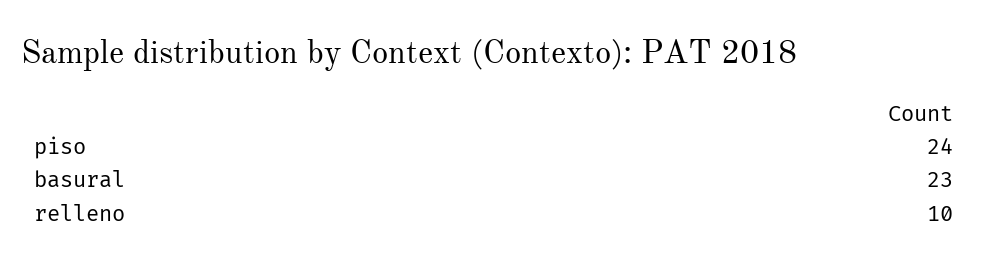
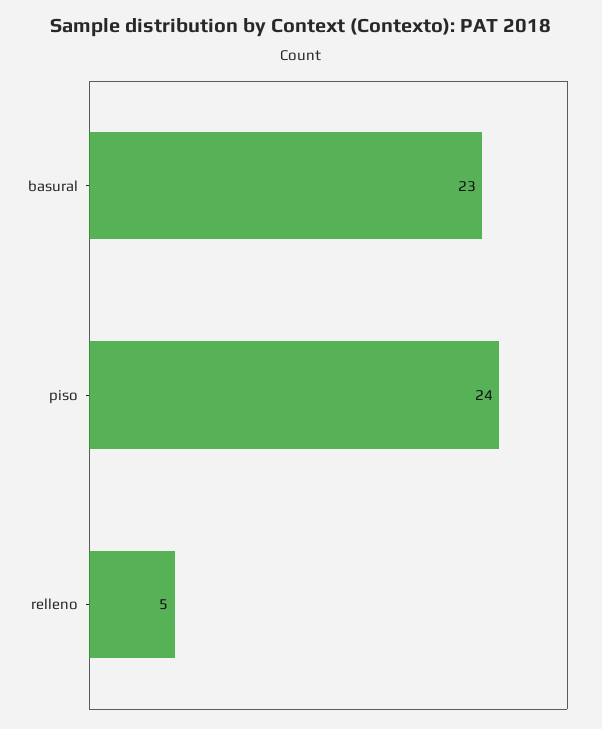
  {
    "piso": 24,
    "basural": 23,
-   "relleno": 10
+   "relleno": 5
  }

